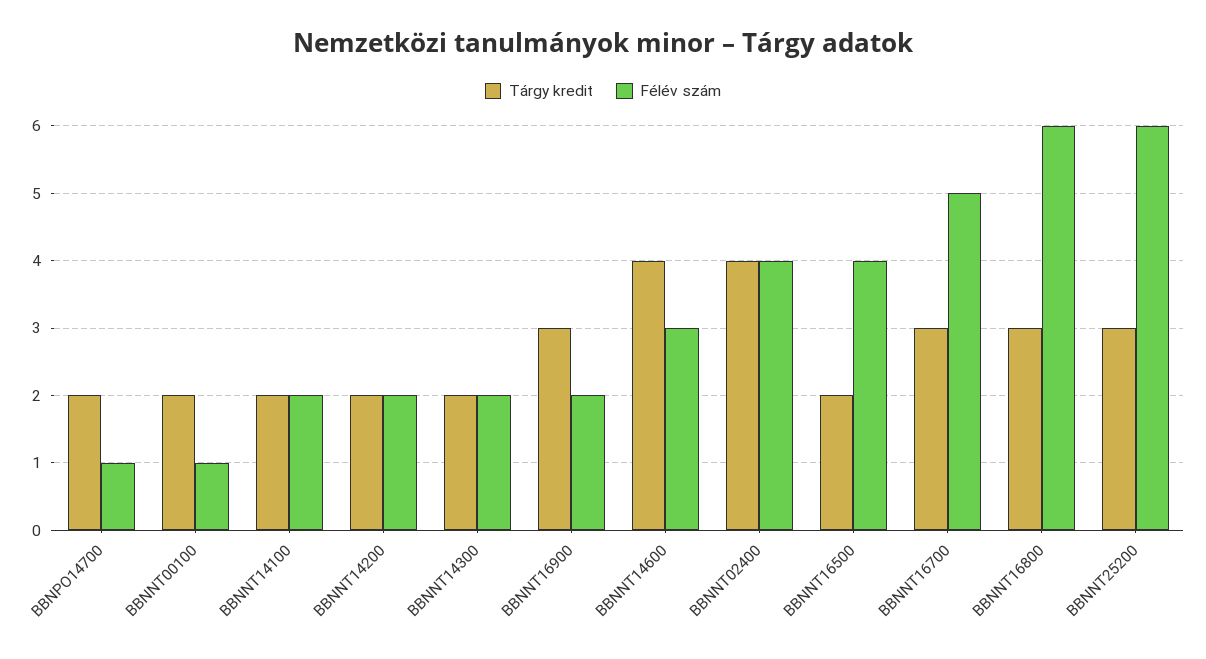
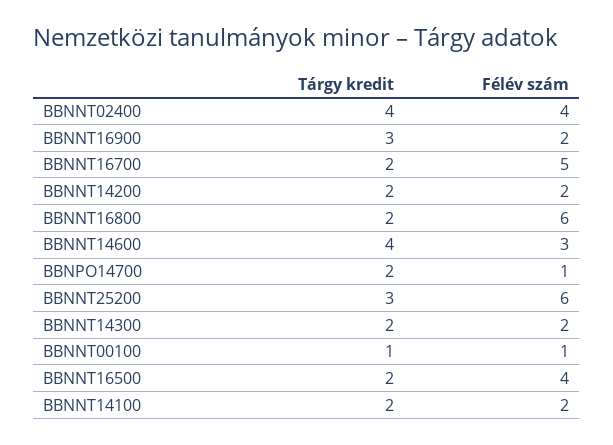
  {
    "Tárgy kredit": {
      "BBNPO14700": 2,
-     "BBNNT00100": 2,
+     "BBNNT00100": 1,
      "BBNNT14100": 2,
      "BBNNT14200": 2,
      "BBNNT14300": 2,
      "BBNNT16900": 3,
      "BBNNT14600": 4,
      "BBNNT02400": 4,
      "BBNNT16500": 2,
-     "BBNNT16700": 3,
+     "BBNNT16700": 2,
-     "BBNNT16800": 3,
+     "BBNNT16800": 2,
      "BBNNT25200": 3
    },
    "Félév szám": {
      "BBNPO14700": 1,
      "BBNNT00100": 1,
      "BBNNT14100": 2,
      "BBNNT14200": 2,
      "BBNNT14300": 2,
      "BBNNT16900": 2,
      "BBNNT14600": 3,
      "BBNNT02400": 4,
      "BBNNT16500": 4,
      "BBNNT16700": 5,
      "BBNNT16800": 6,
      "BBNNT25200": 6
    }
  }

